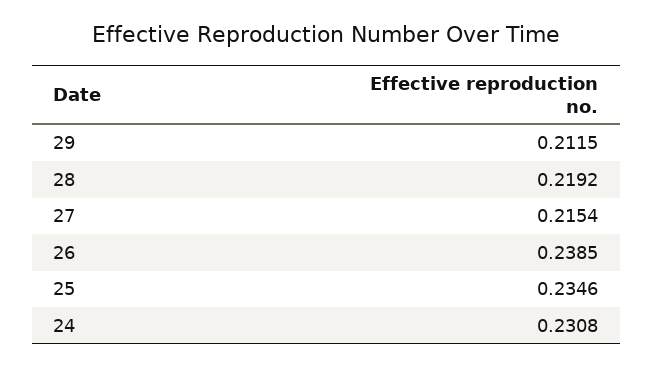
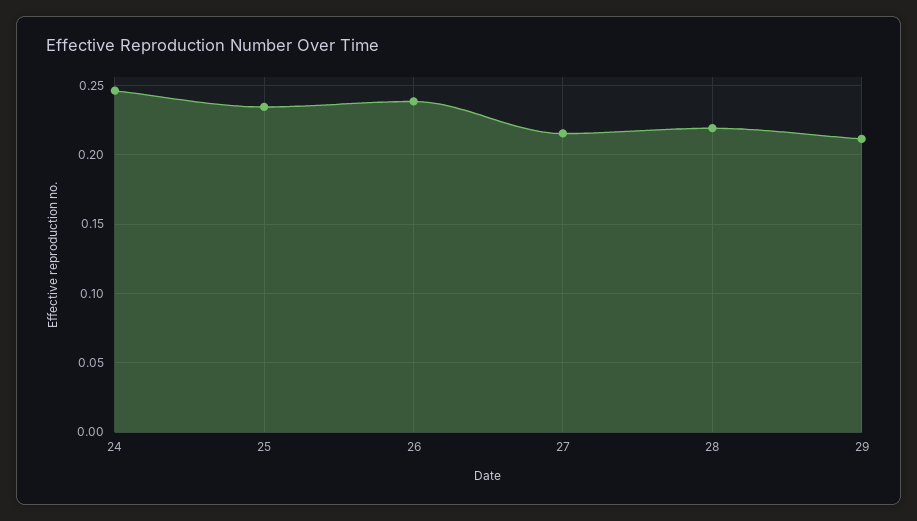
  {
    "29": 0.2115,
    "28": 0.2192,
    "27": 0.2154,
    "26": 0.2385,
    "25": 0.2346,
-   "24": 0.2308
+   "24": 0.245
  }

